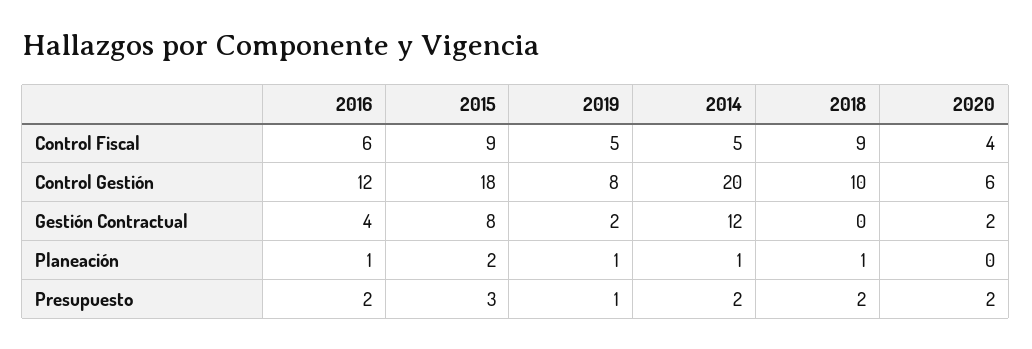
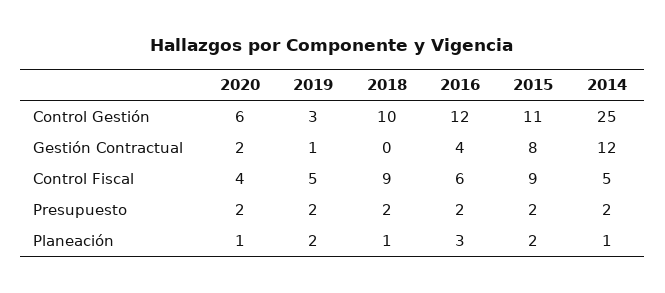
  {
    "2016": {
      "Control Fiscal": 6,
      "Control Gestión": 12,
      "Gestión Contractual": 4,
-     "Planeación": 1,
+     "Planeación": 3,
      "Presupuesto": 2
    },
    "2015": {
      "Control Fiscal": 9,
-     "Control Gestión": 18,
+     "Control Gestión": 11,
      "Gestión Contractual": 8,
      "Planeación": 2,
-     "Presupuesto": 3
+     "Presupuesto": 2
    },
    "2019": {
      "Control Fiscal": 5,
-     "Control Gestión": 8,
+     "Control Gestión": 3,
-     "Gestión Contractual": 2,
+     "Gestión Contractual": 1,
-     "Planeación": 1,
+     "Planeación": 2,
-     "Presupuesto": 1
+     "Presupuesto": 2
    },
    "2014": {
      "Control Fiscal": 5,
-     "Control Gestión": 20,
+     "Control Gestión": 25,
      "Gestión Contractual": 12,
      "Planeación": 1,
      "Presupuesto": 2
    },
    "2018": {
      "Control Fiscal": 9,
      "Control Gestión": 10,
      "Gestión Contractual": 0,
      "Planeación": 1,
      "Presupuesto": 2
    },
    "2020": {
      "Control Fiscal": 4,
      "Control Gestión": 6,
      "Gestión Contractual": 2,
-     "Planeación": 0,
+     "Planeación": 1,
      "Presupuesto": 2
    }
  }

